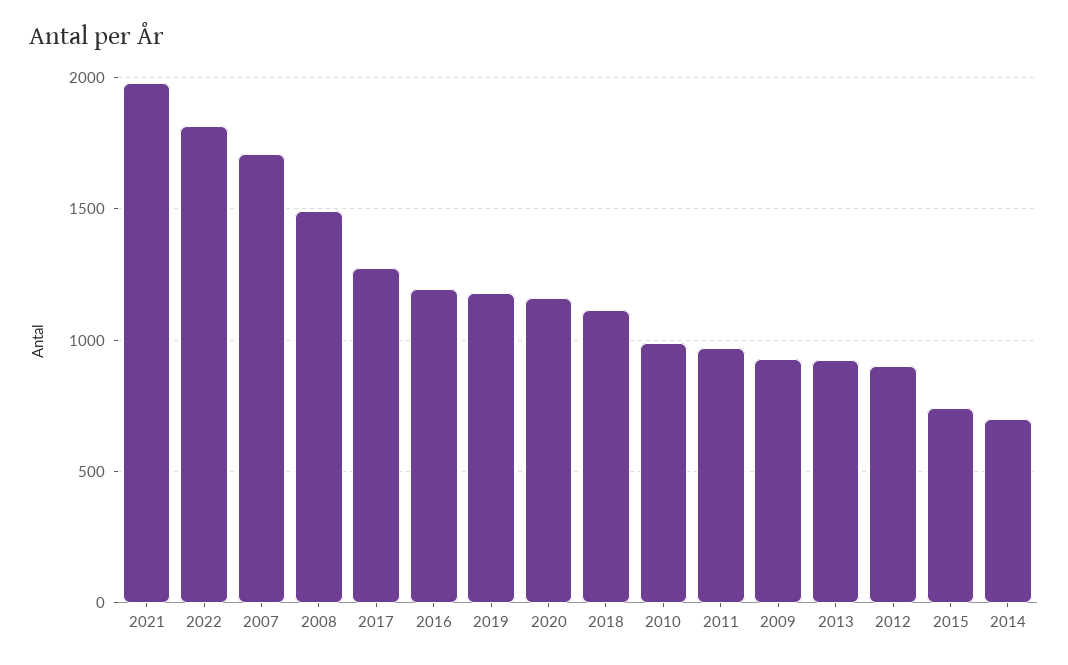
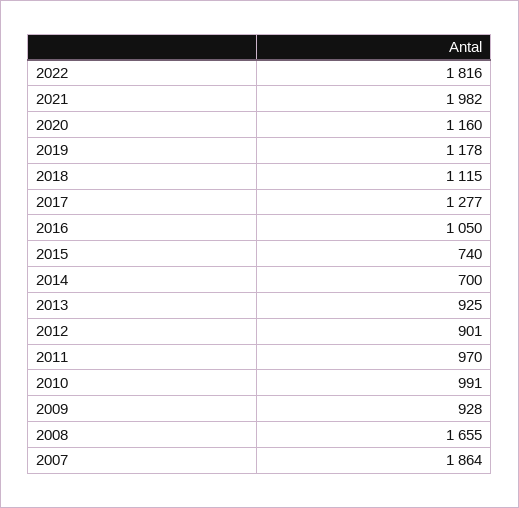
  {
    "2021": 1982,
    "2022": 1816,
-   "2007": 1700,
+   "2007": 1864,
-   "2008": 1500,
+   "2008": 1655,
    "2017": 1277,
-   "2016": 1200,
+   "2016": 1050,
    "2019": 1178,
    "2020": 1160,
    "2018": 1115,
    "2010": 991,
    "2011": 970,
    "2009": 928,
    "2013": 925,
    "2012": 901,
    "2015": 740,
    "2014": 700
  }

